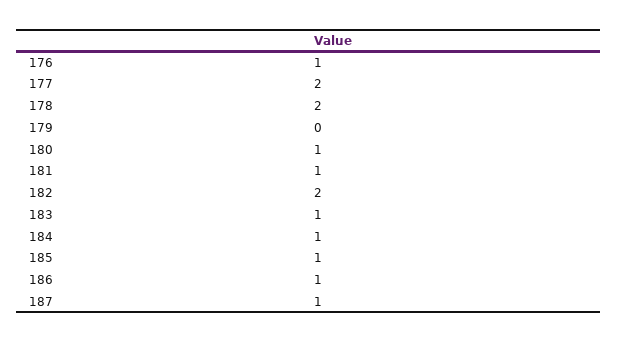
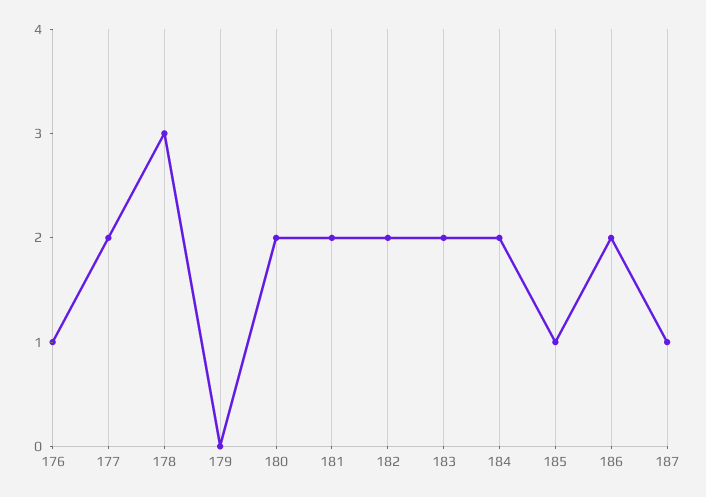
  {
    "176": 1,
    "177": 2,
-   "178": 2,
+   "178": 3,
    "179": 0,
-   "180": 1,
+   "180": 2,
-   "181": 1,
+   "181": 2,
    "182": 2,
-   "183": 1,
+   "183": 2,
-   "184": 1,
+   "184": 2,
    "185": 1,
-   "186": 1,
+   "186": 2,
    "187": 1
  }

